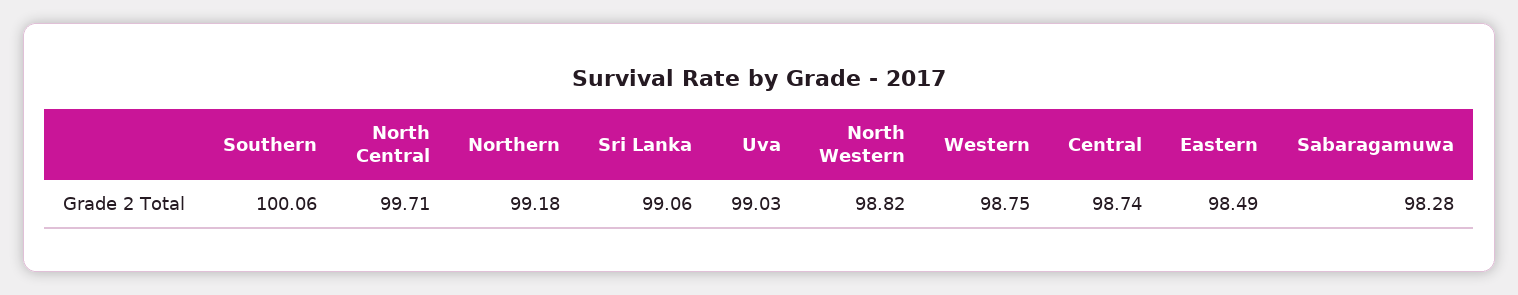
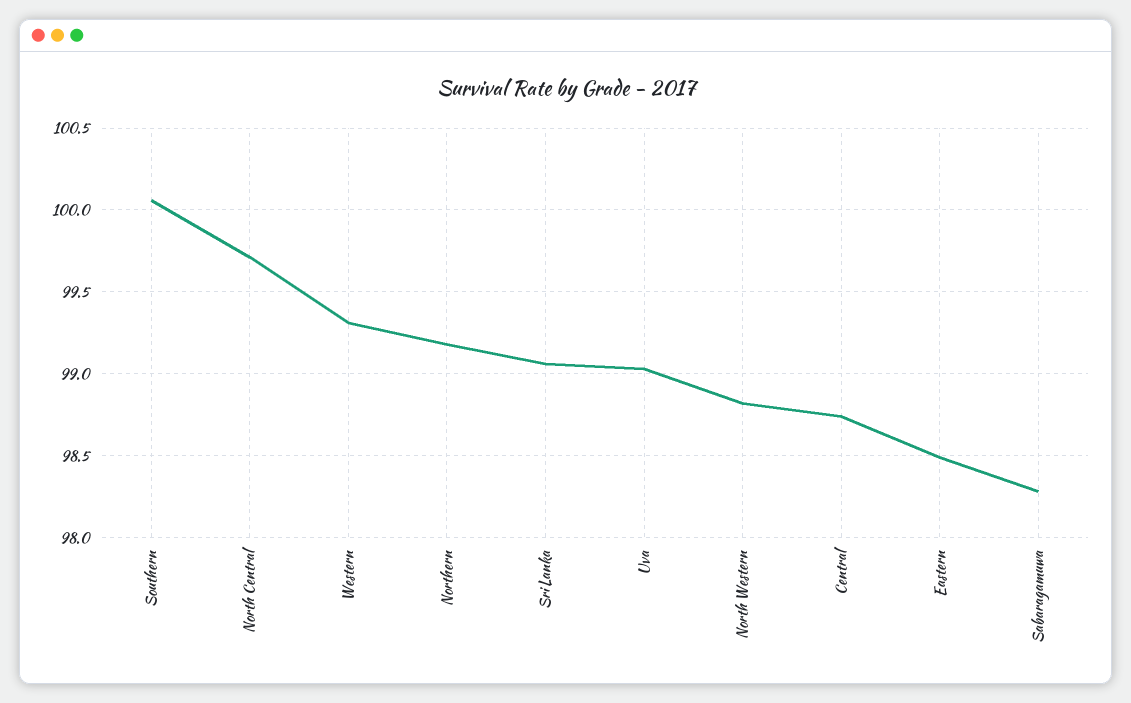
  {
    "Southern": 100.06,
    "North Central": 99.71,
    "Northern": 99.18,
    "Sri Lanka": 99.06,
    "Uva": 99.03,
    "North Western": 98.82,
-   "Western": 98.75,
+   "Western": 99.3,
    "Central": 98.74,
    "Eastern": 98.49,
    "Sabaragamuwa": 98.28
  }

